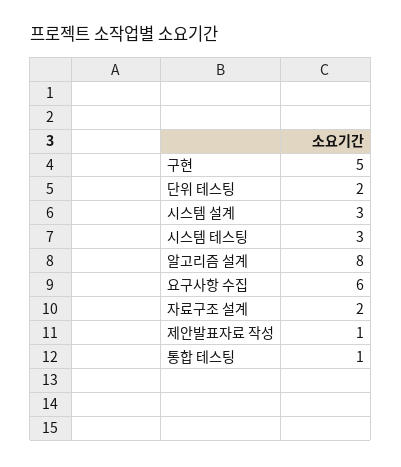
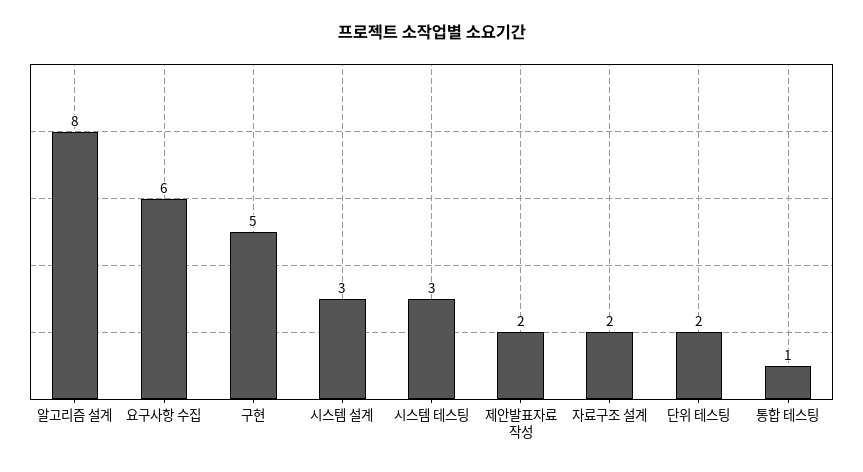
  {
    "구현": 5,
    "단위 테스팅": 2,
    "시스템 설계": 3,
    "시스템 테스팅": 3,
    "알고리즘 설계": 8,
    "요구사항 수집": 6,
    "자료구조 설계": 2,
-   "제안발표자료 작성": 1,
+   "제안발표자료 작성": 2,
    "통합 테스팅": 1
  }

